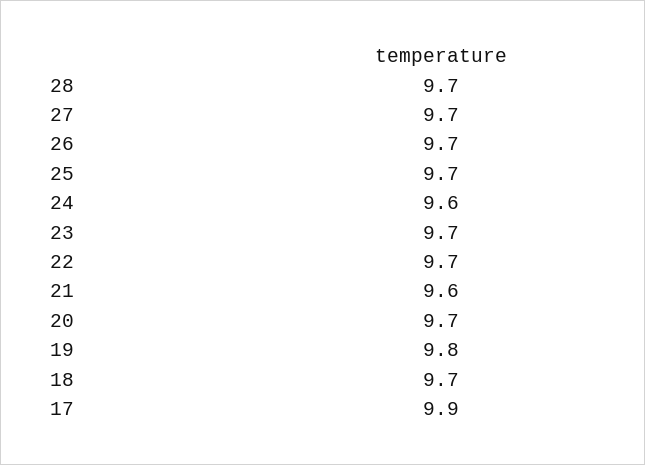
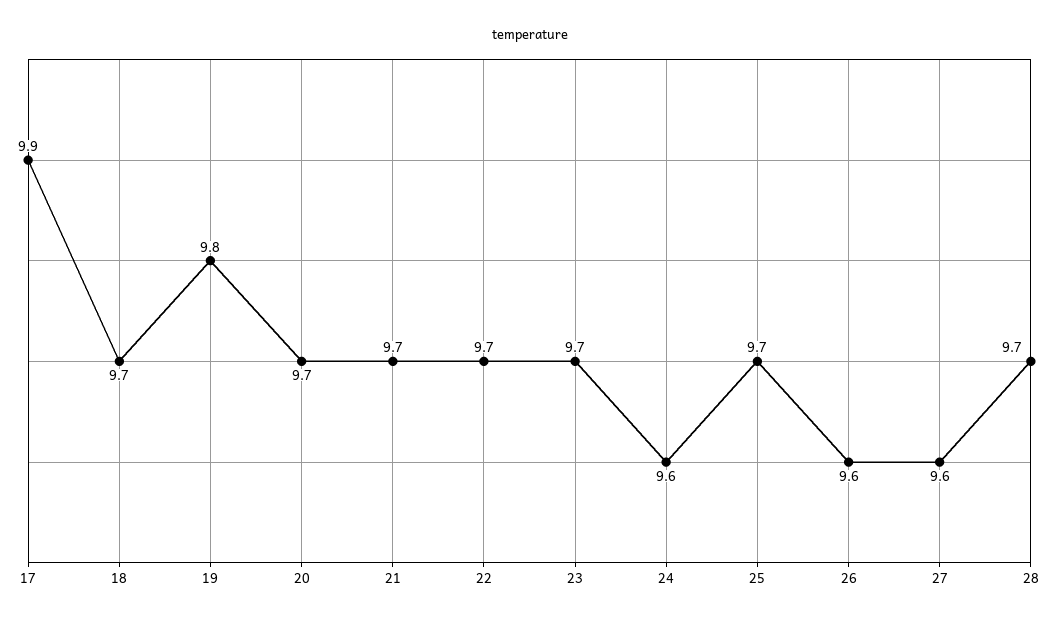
  {
    "28": 9.7,
-   "27": 9.7,
+   "27": 9.6,
-   "26": 9.7,
+   "26": 9.6,
    "25": 9.7,
    "24": 9.6,
    "23": 9.7,
    "22": 9.7,
-   "21": 9.6,
+   "21": 9.7,
    "20": 9.7,
    "19": 9.8,
    "18": 9.7,
    "17": 9.9
  }

